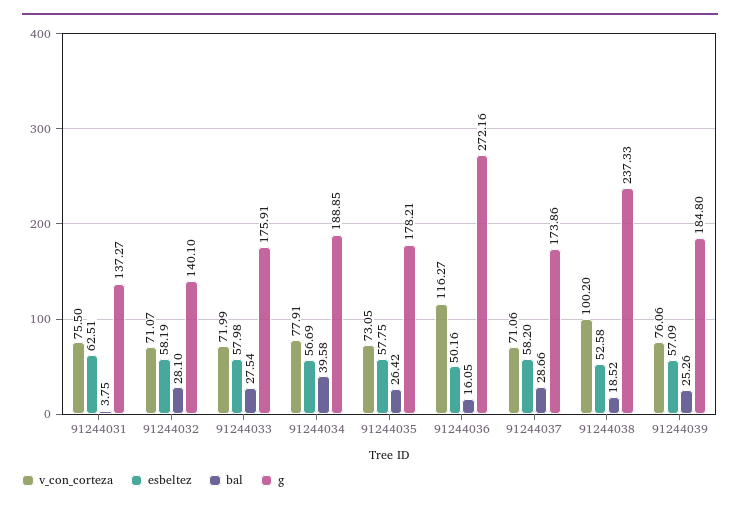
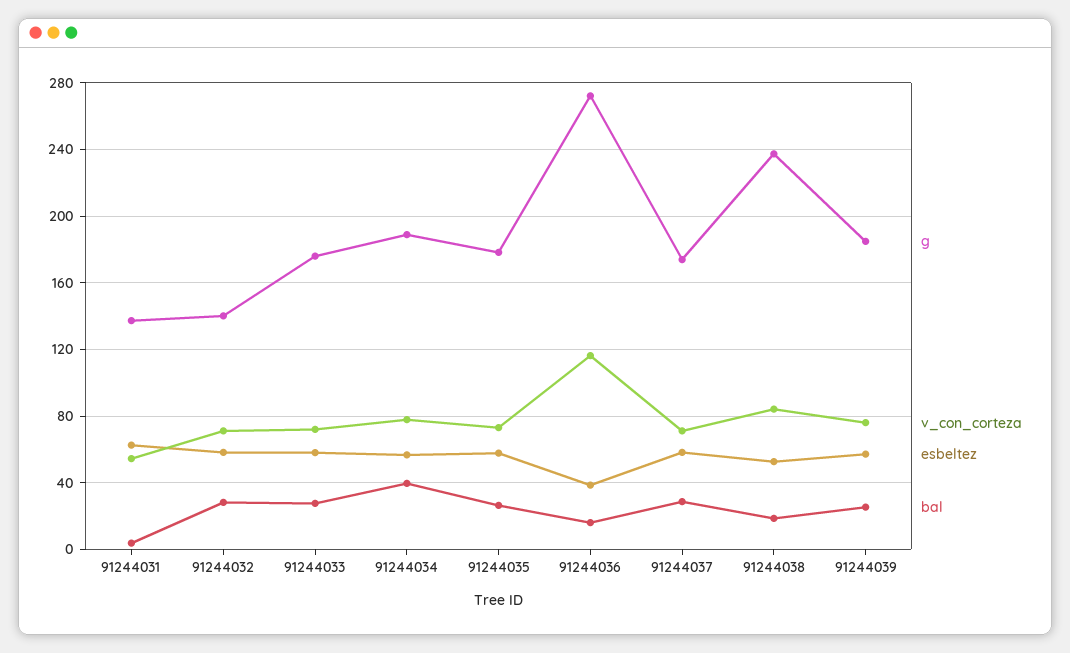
  {
    "v_con_corteza": {
-     "91244031": 75.5,
+     "91244031": 55,
      "91244032": 71.07,
      "91244033": 71.99,
      "91244034": 77.91,
      "91244035": 73.05,
      "91244036": 116.27,
      "91244037": 71.06,
-     "91244038": 100.2,
+     "91244038": 85,
      "91244039": 76.06
    },
    "esbeltez": {
      "91244031": 62.51,
      "91244032": 58.19,
      "91244033": 57.98,
      "91244034": 56.69,
      "91244035": 57.75,
-     "91244036": 50.16,
+     "91244036": 40,
      "91244037": 58.2,
      "91244038": 52.58,
      "91244039": 57.09
    },
    "bal": {
      "91244031": 3.75,
      "91244032": 28.1,
      "91244033": 27.54,
      "91244034": 39.58,
      "91244035": 26.42,
      "91244036": 16.05,
      "91244037": 28.66,
      "91244038": 18.52,
      "91244039": 25.26
    },
    "g": {
      "91244031": 137.27,
      "91244032": 140.1,
      "91244033": 175.91,
      "91244034": 188.85,
      "91244035": 178.21,
      "91244036": 272.16,
      "91244037": 173.86,
      "91244038": 237.33,
      "91244039": 184.8
    }
  }

